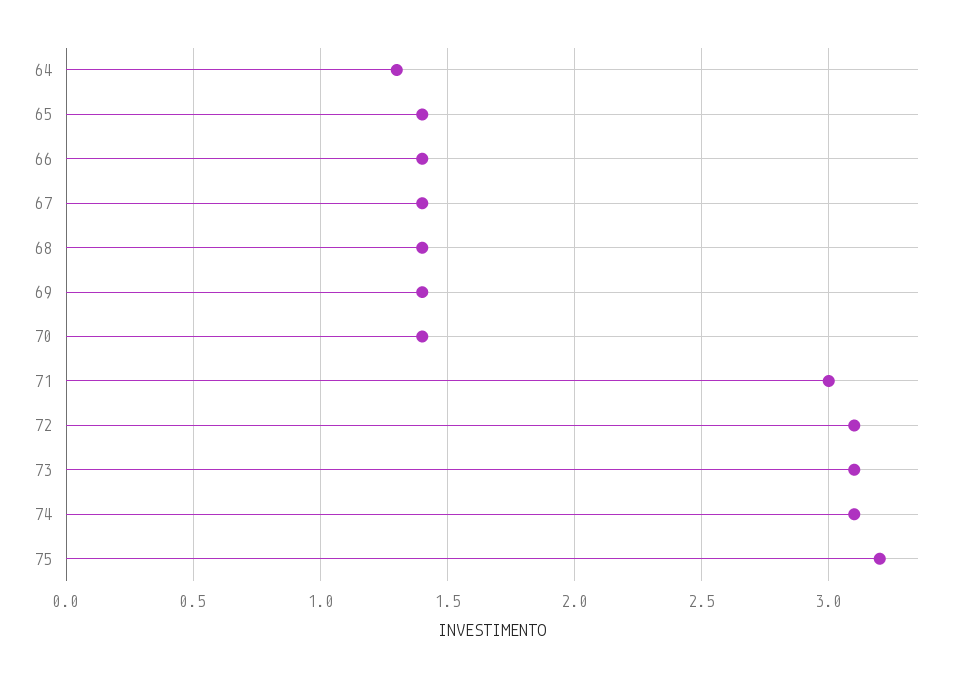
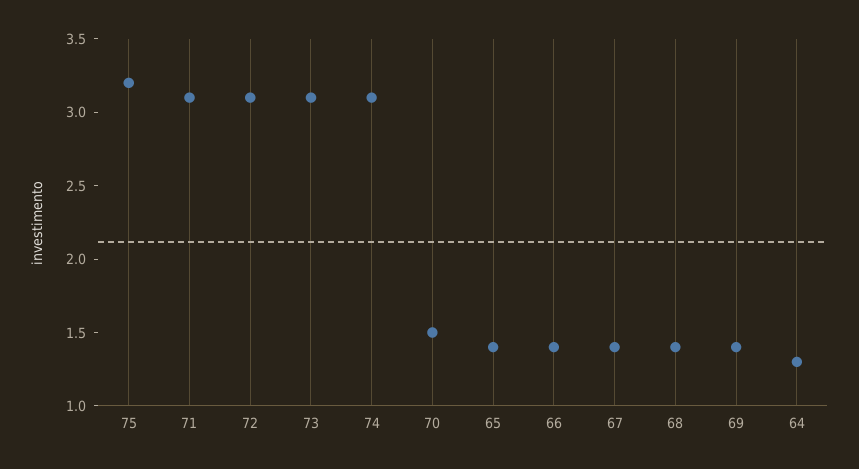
  {
    "64": 1.3,
    "65": 1.4,
    "66": 1.4,
    "67": 1.4,
    "68": 1.4,
    "69": 1.4,
-   "70": 1.4,
+   "70": 1.5,
-   "71": 3,
+   "71": 3.1,
    "72": 3.1,
    "73": 3.1,
    "74": 3.1,
    "75": 3.2
  }

